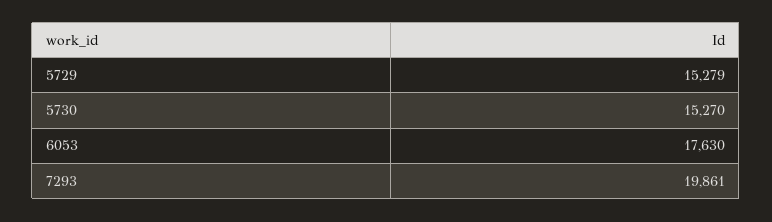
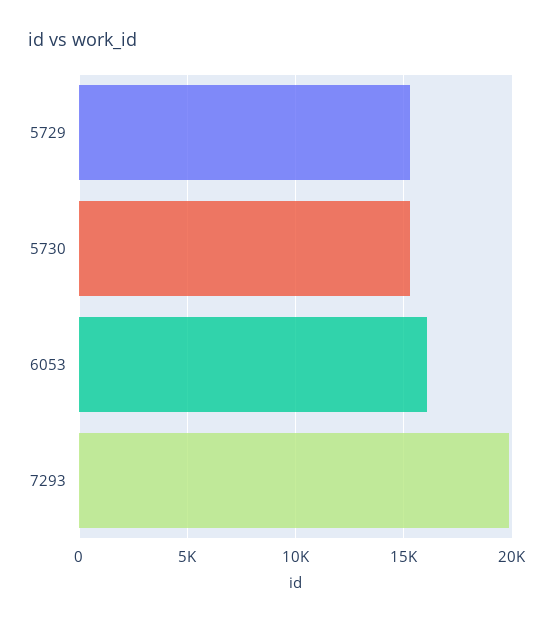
  {
    "5729": 15279,
    "5730": 15270,
-   "6053": 17630,
+   "6053": 16000,
    "7293": 19861
  }

